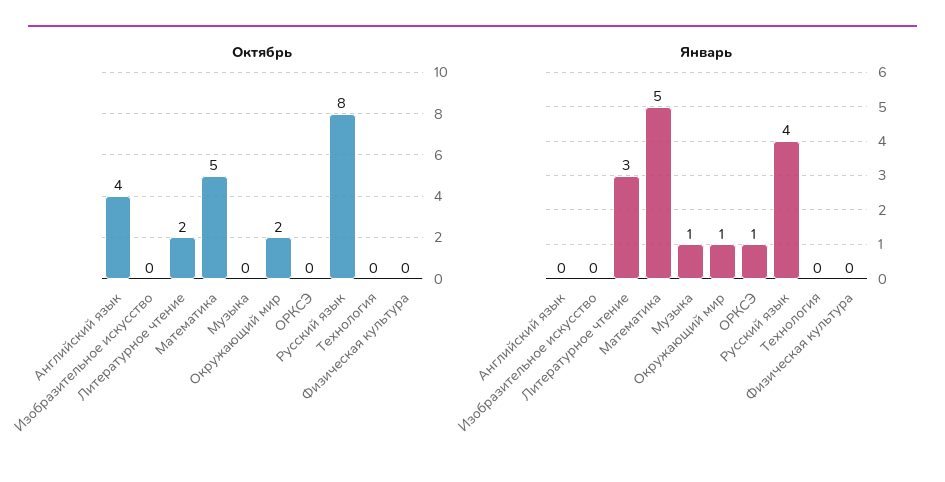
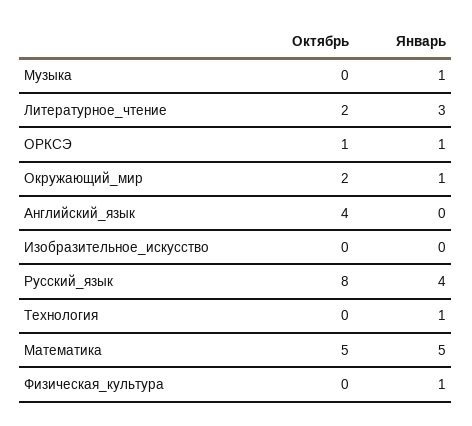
  {
    "Октябрь": {
      "Английский язык": 4,
      "Изобразительное искусство": 0,
      "Литературное чтение": 2,
      "Математика": 5,
      "Музыка": 0,
      "Окружающий мир": 2,
-     "ОРКСЭ": 0,
+     "ОРКСЭ": 1,
      "Русский язык": 8,
      "Технология": 0,
      "Физическая культура": 0
    },
    "Январь": {
      "Английский язык": 0,
      "Изобразительное искусство": 0,
      "Литературное чтение": 3,
      "Математика": 5,
      "Музыка": 1,
      "Окружающий мир": 1,
      "ОРКСЭ": 1,
      "Русский язык": 4,
-     "Технология": 0,
+     "Технология": 1,
-     "Физическая культура": 0
+     "Физическая культура": 1
    }
  }

